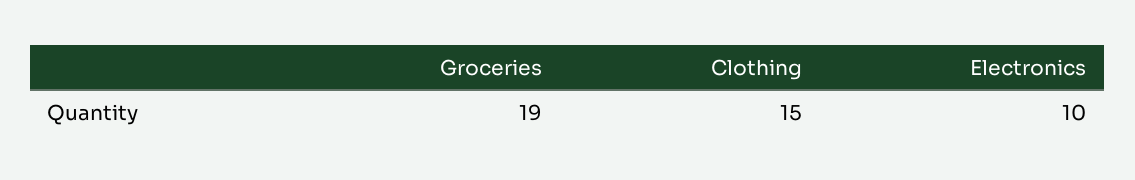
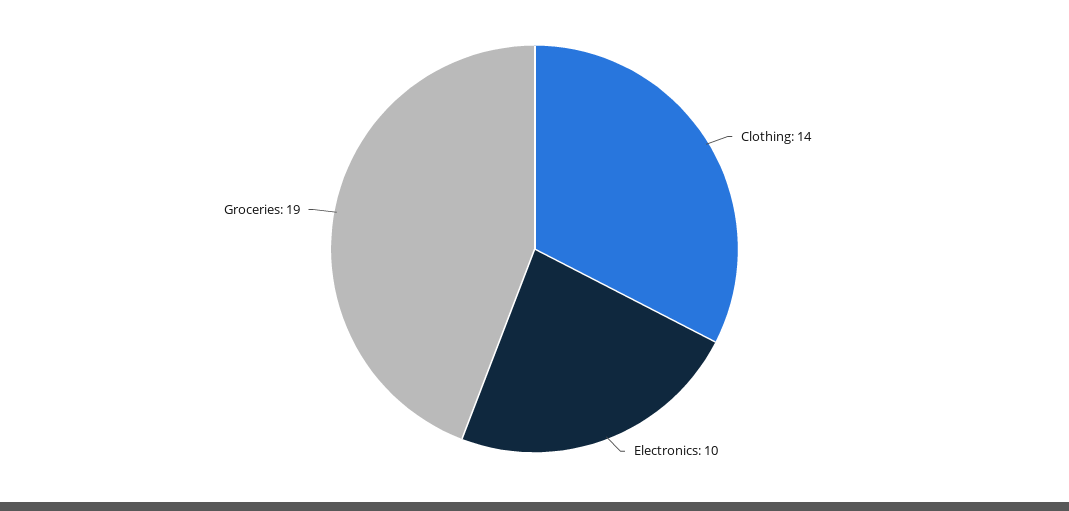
  {
    "Groceries": 19,
-   "Clothing": 15,
+   "Clothing": 14,
    "Electronics": 10
  }

